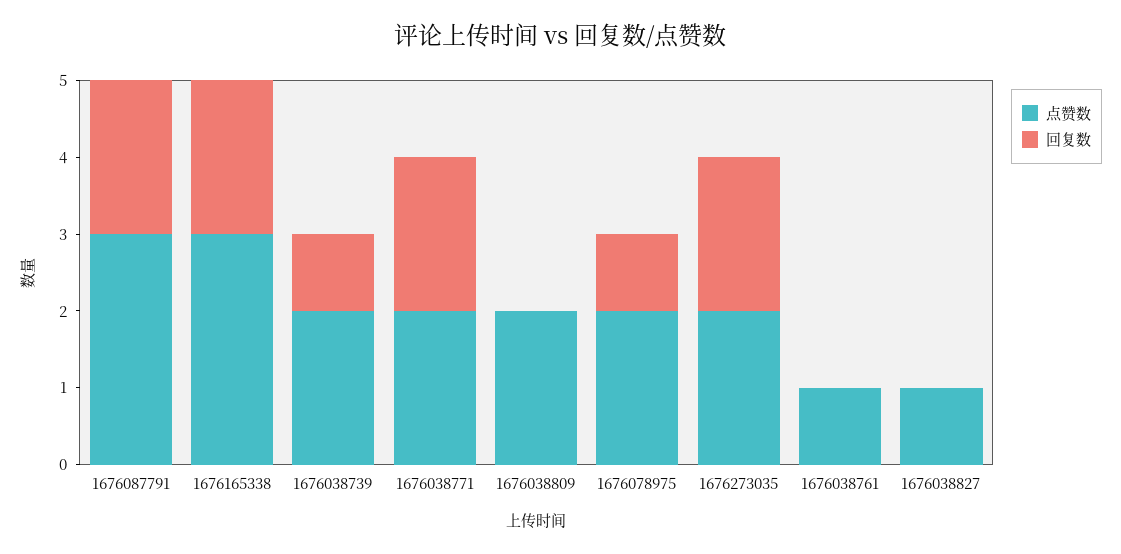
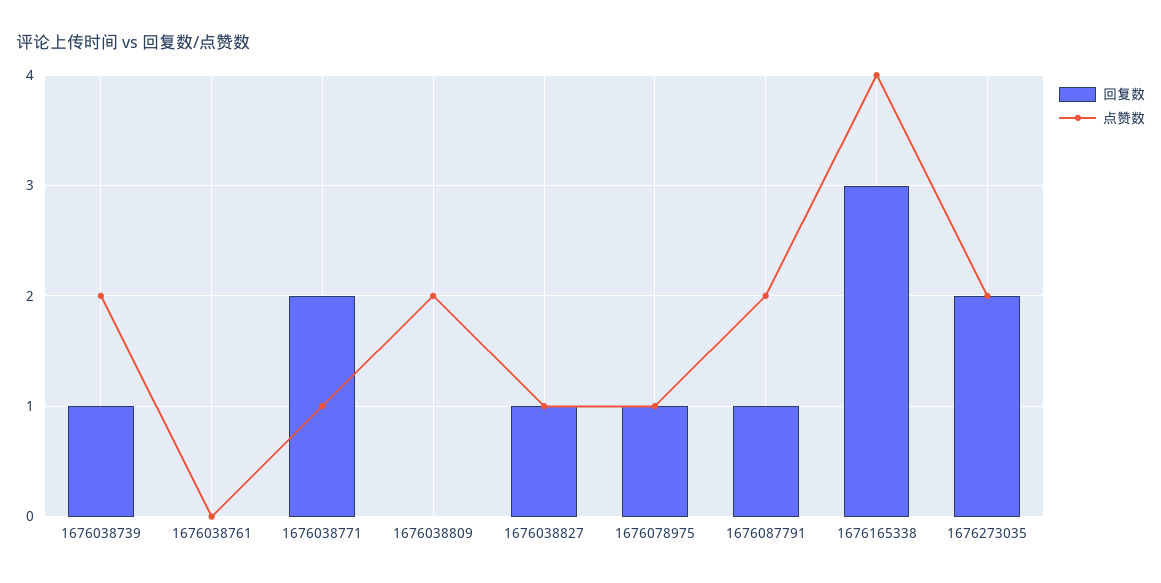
  {
    "点赞数": {
-     "1676087791": 3,
+     "1676087791": 2,
-     "1676165338": 3,
+     "1676165338": 4,
      "1676038739": 2,
-     "1676038771": 2,
+     "1676038771": 1,
      "1676038809": 2,
-     "1676078975": 2,
+     "1676078975": 1,
      "1676273035": 2,
-     "1676038761": 1,
+     "1676038761": 0,
      "1676038827": 1
    },
    "回复数": {
-     "1676087791": 2,
+     "1676087791": 1,
-     "1676165338": 2,
+     "1676165338": 3,
      "1676038739": 1,
      "1676038771": 2,
      "1676038809": 0,
      "1676078975": 1,
      "1676273035": 2,
      "1676038761": 0,
-     "1676038827": 0
+     "1676038827": 1
    }
  }

